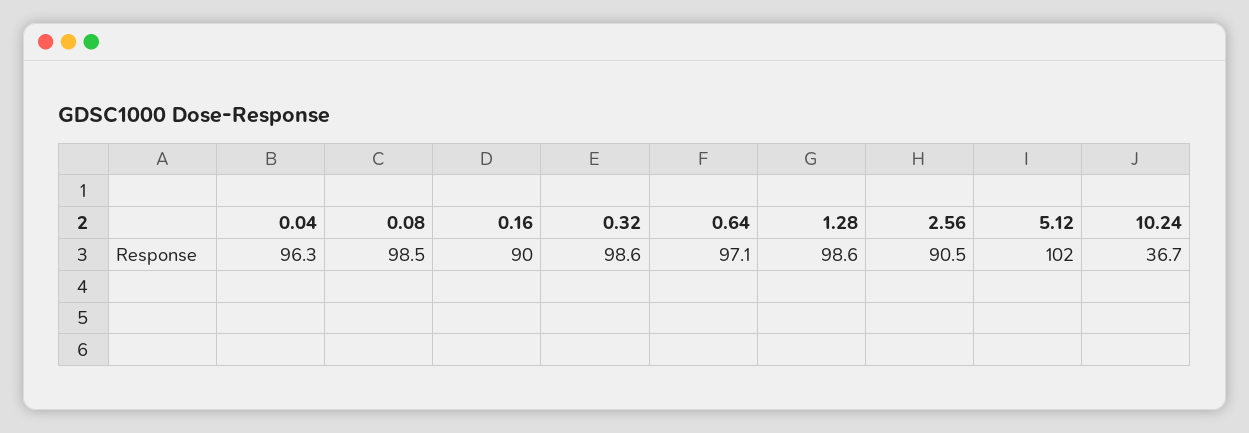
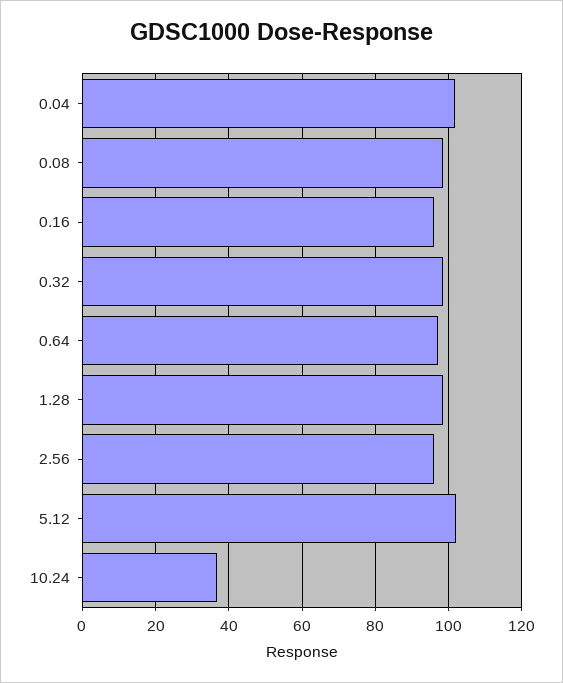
  {
-   "0.04": 96.3,
+   "0.04": 102,
    "0.08": 98.5,
-   "0.16": 90,
+   "0.16": 96,
    "0.32": 98.6,
    "0.64": 97.1,
    "1.28": 98.6,
-   "2.56": 90.5,
+   "2.56": 96,
    "5.12": 102,
    "10.24": 36.7
  }

